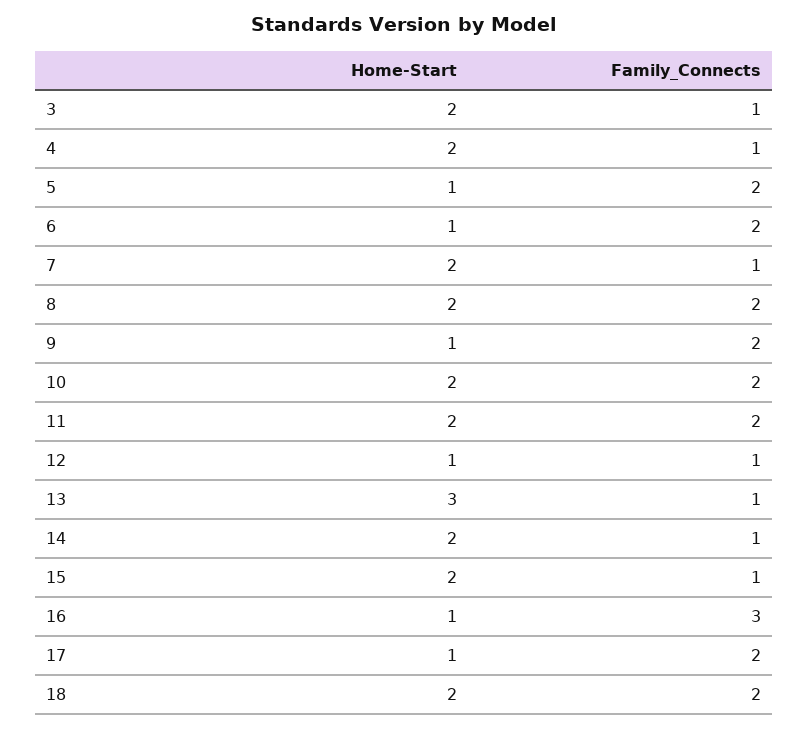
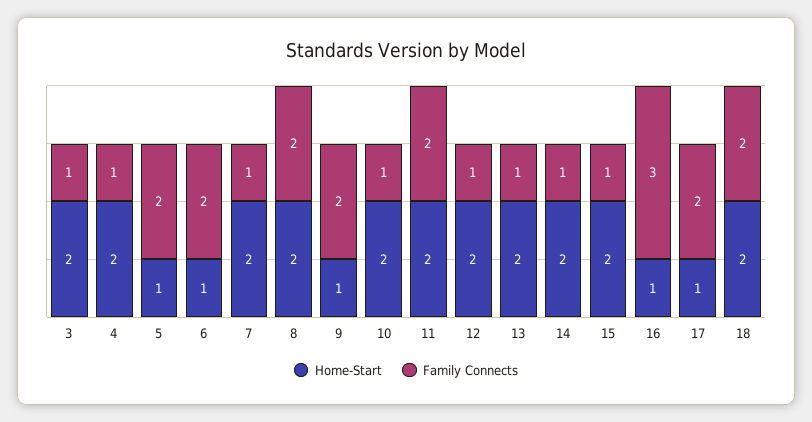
  {
    "Home-Start": {
      "3": 2,
      "4": 2,
      "5": 1,
      "6": 1,
      "7": 2,
      "8": 2,
      "9": 1,
      "10": 2,
      "11": 2,
-     "12": 1,
+     "12": 2,
-     "13": 3,
+     "13": 2,
      "14": 2,
      "15": 2,
      "16": 1,
      "17": 1,
      "18": 2
    },
    "Family_Connects": {
      "3": 1,
      "4": 1,
      "5": 2,
      "6": 2,
      "7": 1,
      "8": 2,
      "9": 2,
-     "10": 2,
+     "10": 1,
      "11": 2,
      "12": 1,
      "13": 1,
      "14": 1,
      "15": 1,
      "16": 3,
      "17": 2,
      "18": 2
    }
  }

